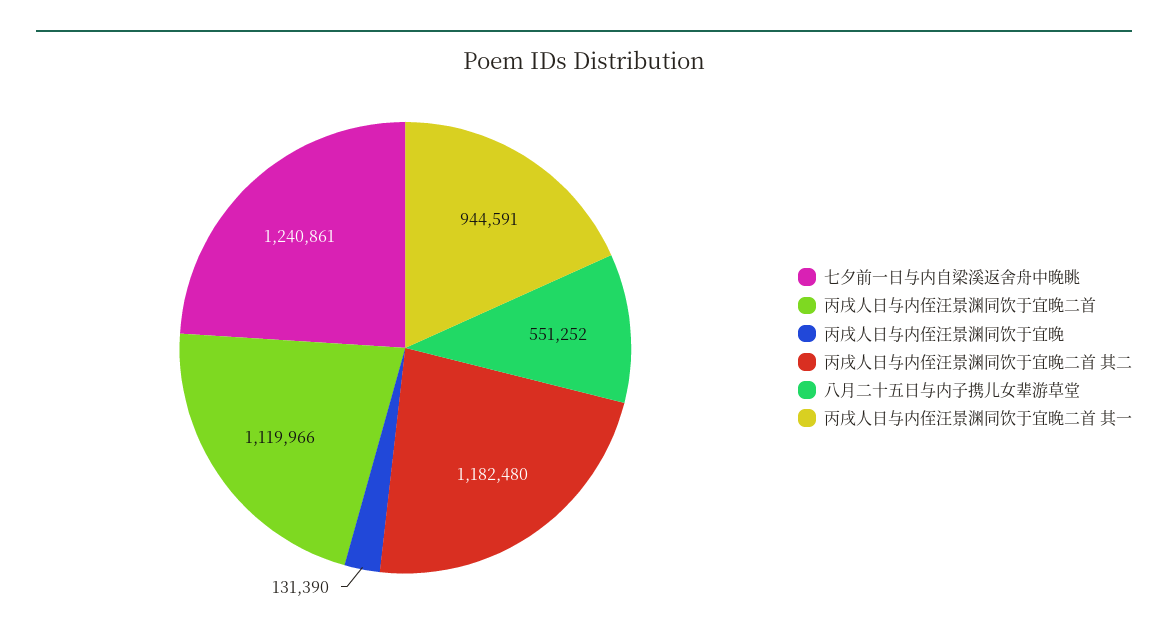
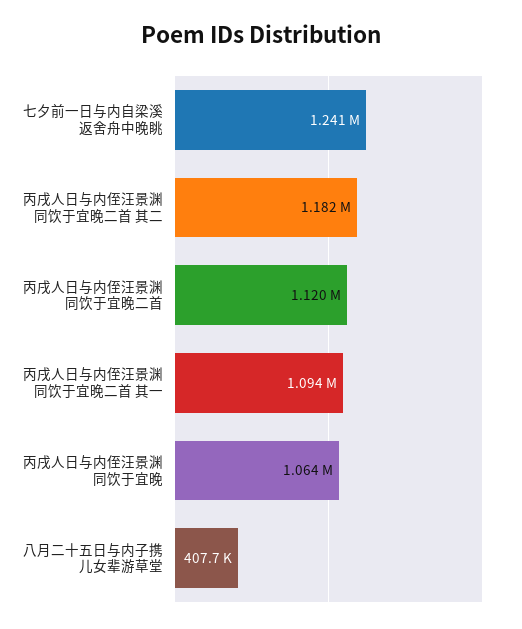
  {
    "七夕前一日与内自梁溪返舍舟中晚眺": 1240861,
    "丙戌人日与内侄汪景渊同饮于宜晚二首": 1119966,
-   "丙戌人日与内侄汪景渊同饮于宜晚": 131390,
+   "丙戌人日与内侄汪景渊同饮于宜晚": 1064000,
    "丙戌人日与内侄汪景渊同饮于宜晚二首 其二": 1182480,
-   "八月二十五日与内子携儿女辈游草堂": 551252,
+   "八月二十五日与内子携儿女辈游草堂": 407700,
-   "丙戌人日与内侄汪景渊同饮于宜晚二首 其一": 944591
+   "丙戌人日与内侄汪景渊同饮于宜晚二首 其一": 1094000
  }

